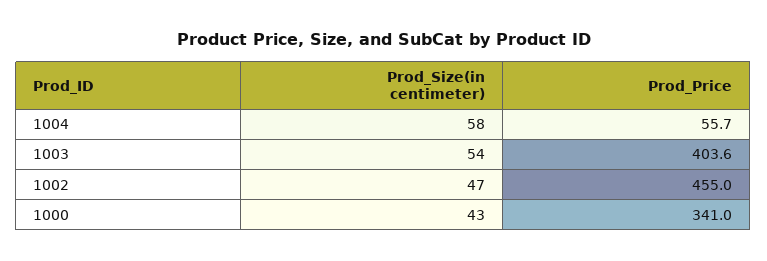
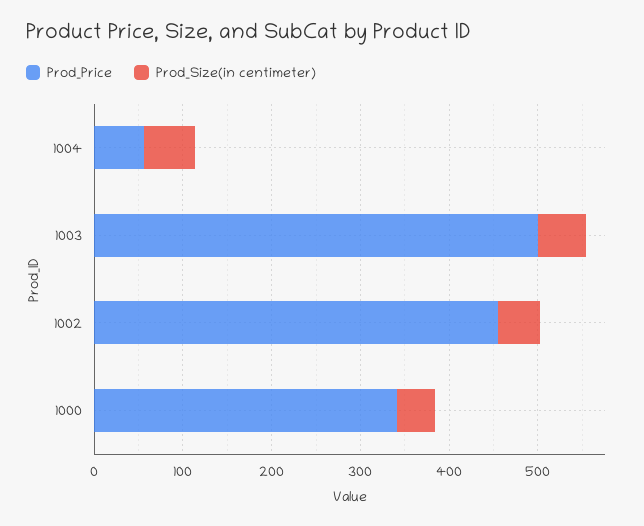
  {
    "Prod_Size(in centimeter)": {
      "1004": 58,
      "1003": 54,
      "1002": 47,
      "1000": 43
    },
    "Prod_Price": {
      "1004": 55.7,
-     "1003": 403.6,
+     "1003": 500,
      "1002": 455,
      "1000": 341
    }
  }

